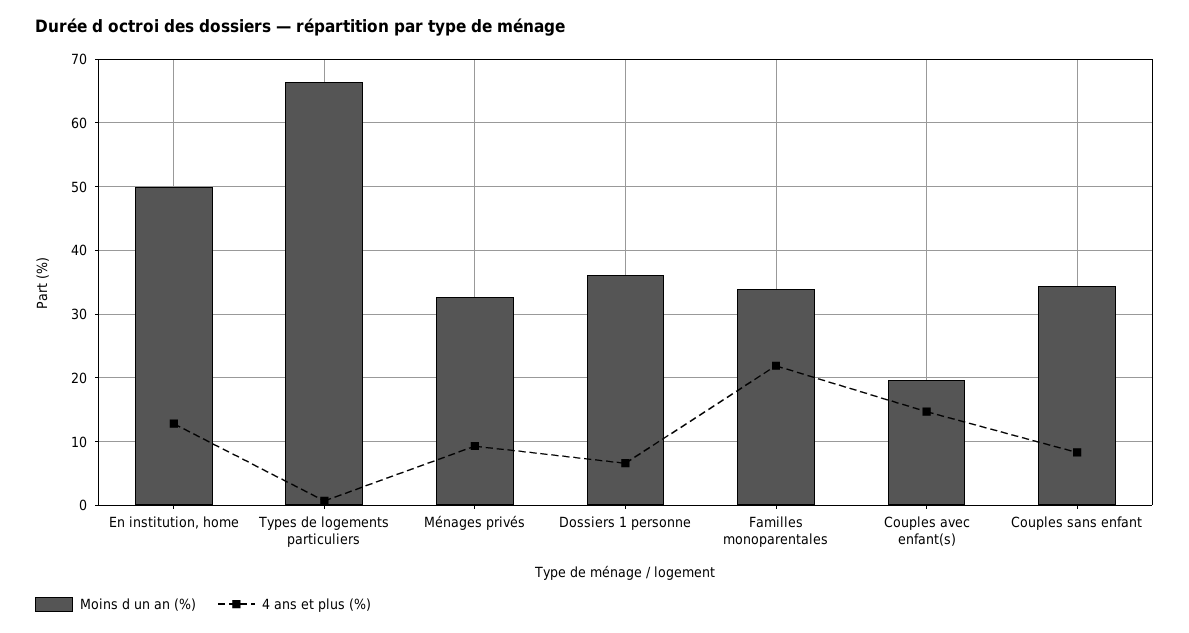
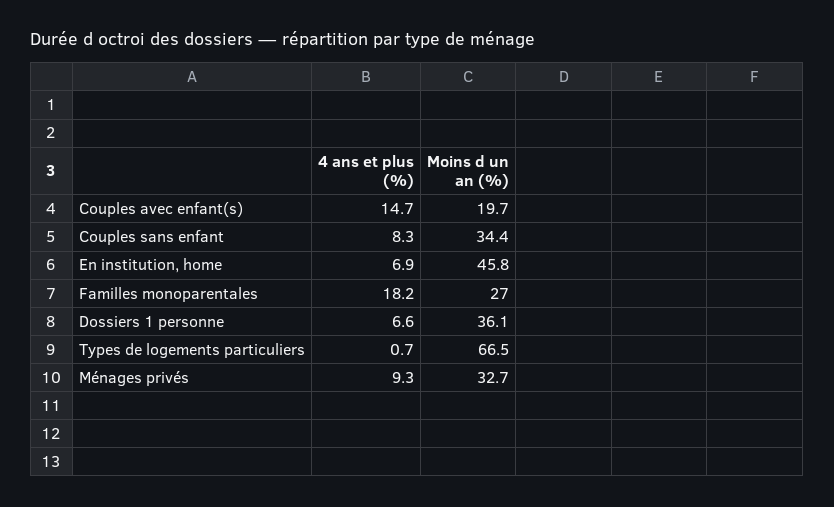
  {
    "Moins d un an (%)": {
-     "En institution, home": 50,
+     "En institution, home": 45.8,
      "Types de logements particuliers": 66.5,
      "Ménages privés": 32.7,
      "Dossiers 1 personne": 36.1,
-     "Familles monoparentales": 34,
+     "Familles monoparentales": 27,
      "Couples avec enfant(s)": 19.7,
      "Couples sans enfant": 34.4
    },
    "4 ans et plus (%)": {
-     "En institution, home": 13,
+     "En institution, home": 6.9,
      "Types de logements particuliers": 0.7,
      "Ménages privés": 9.3,
      "Dossiers 1 personne": 6.6,
-     "Familles monoparentales": 22,
+     "Familles monoparentales": 18.2,
      "Couples avec enfant(s)": 14.7,
      "Couples sans enfant": 8.3
    }
  }

